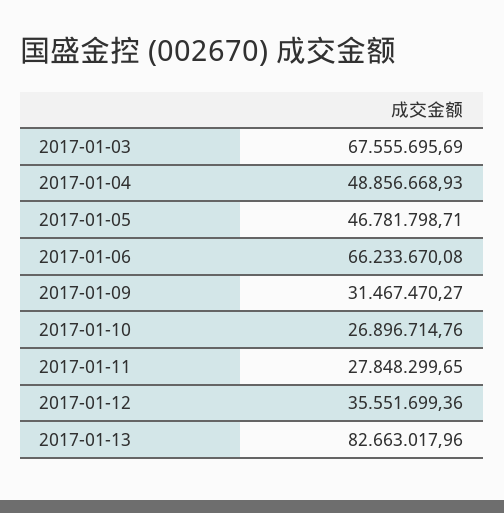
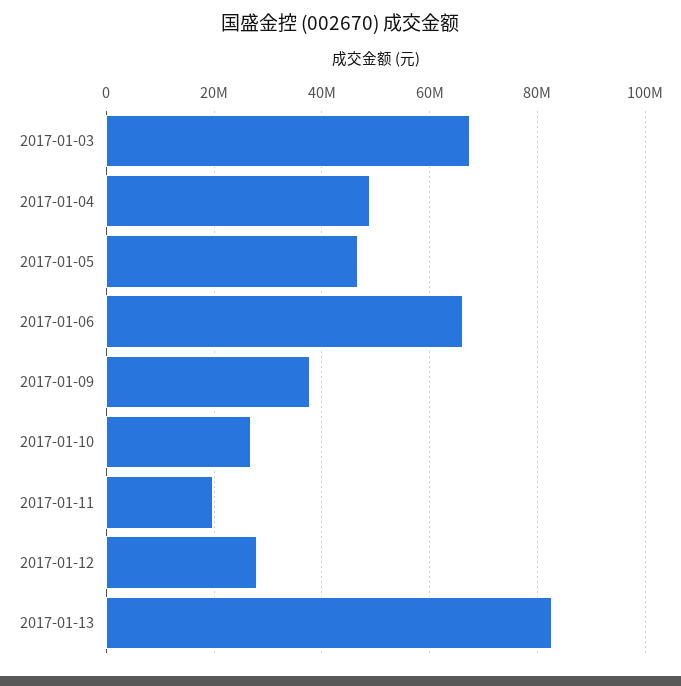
  {
    "2017-01-03": 67555695.69,
    "2017-01-04": 48856668.93,
    "2017-01-05": 46781798.71,
    "2017-01-06": 66233670.08,
-   "2017-01-09": 31467470.27,
+   "2017-01-09": 38000000,
    "2017-01-10": 26896714.76,
-   "2017-01-11": 27848299.65,
+   "2017-01-11": 20000000,
-   "2017-01-12": 35551699.36,
+   "2017-01-12": 28000000,
    "2017-01-13": 82663017.96
  }

